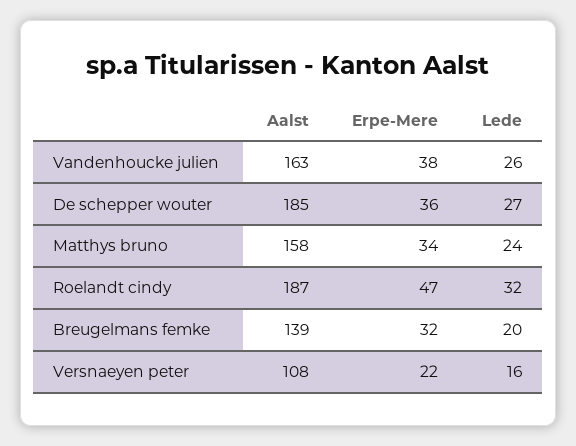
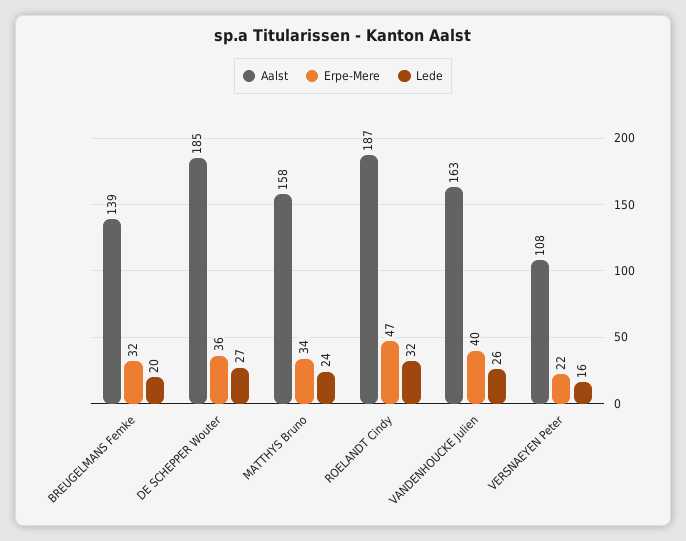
  {
    "Aalst": {
      "Vandenhoucke julien": 163,
      "De schepper wouter": 185,
      "Matthys bruno": 158,
      "Roelandt cindy": 187,
      "Breugelmans femke": 139,
      "Versnaeyen peter": 108
    },
    "Erpe-Mere": {
-     "Vandenhoucke julien": 38,
+     "Vandenhoucke julien": 40,
      "De schepper wouter": 36,
      "Matthys bruno": 34,
      "Roelandt cindy": 47,
      "Breugelmans femke": 32,
      "Versnaeyen peter": 22
    },
    "Lede": {
      "Vandenhoucke julien": 26,
      "De schepper wouter": 27,
      "Matthys bruno": 24,
      "Roelandt cindy": 32,
      "Breugelmans femke": 20,
      "Versnaeyen peter": 16
    }
  }

